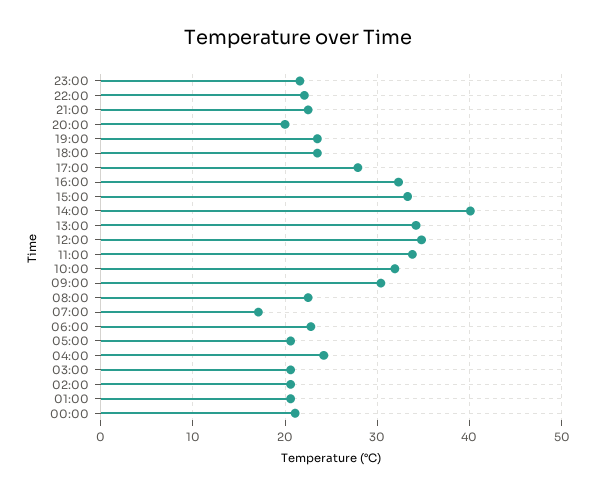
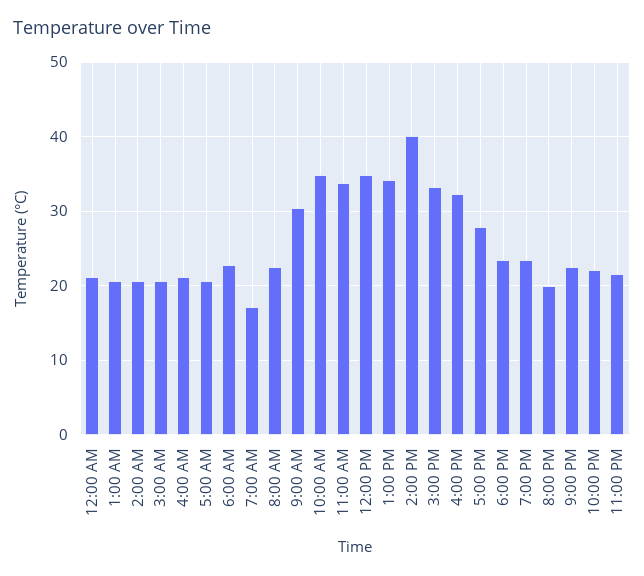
  {
    "23:00": 22,
    "22:00": 22,
    "21:00": 23,
    "20:00": 20,
    "19:00": 24,
    "18:00": 24,
    "17:00": 28,
    "16:00": 32,
    "15:00": 33,
    "14:00": 40,
    "13:00": 34,
    "12:00": 35,
    "11:00": 34,
-   "10:00": 32,
+   "10:00": 35,
    "09:00": 30,
    "08:00": 23,
    "07:00": 17,
    "06:00": 23,
    "05:00": 21,
-   "04:00": 24,
+   "04:00": 21,
    "03:00": 21,
    "02:00": 21,
    "01:00": 21,
    "00:00": 21
  }

